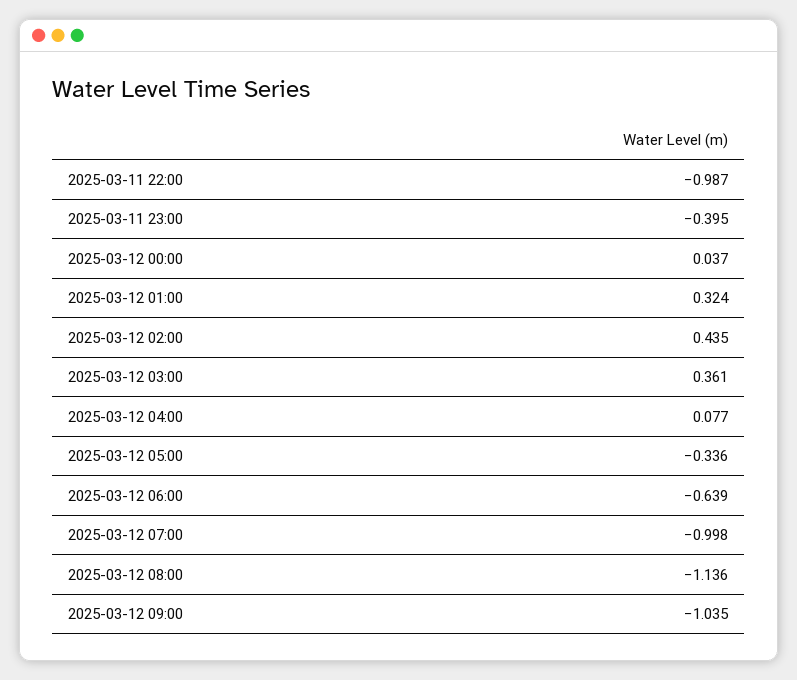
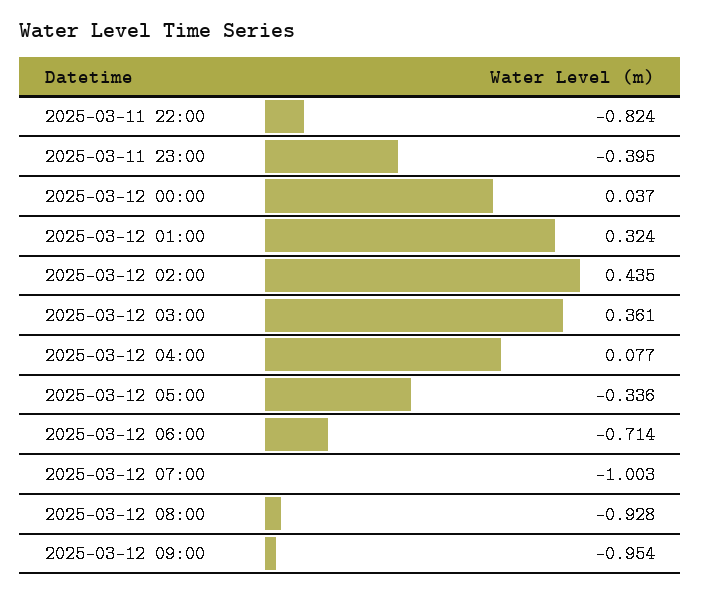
  {
-   "2025-03-11 22:00": -0.987,
+   "2025-03-11 22:00": -0.824,
    "2025-03-11 23:00": -0.395,
    "2025-03-12 00:00": 0.037,
    "2025-03-12 01:00": 0.324,
    "2025-03-12 02:00": 0.435,
    "2025-03-12 03:00": 0.361,
    "2025-03-12 04:00": 0.077,
    "2025-03-12 05:00": -0.336,
-   "2025-03-12 06:00": -0.639,
+   "2025-03-12 06:00": -0.714,
-   "2025-03-12 07:00": -0.998,
+   "2025-03-12 07:00": -1.003,
-   "2025-03-12 08:00": -1.136,
+   "2025-03-12 08:00": -0.928,
-   "2025-03-12 09:00": -1.035
+   "2025-03-12 09:00": -0.954
  }

